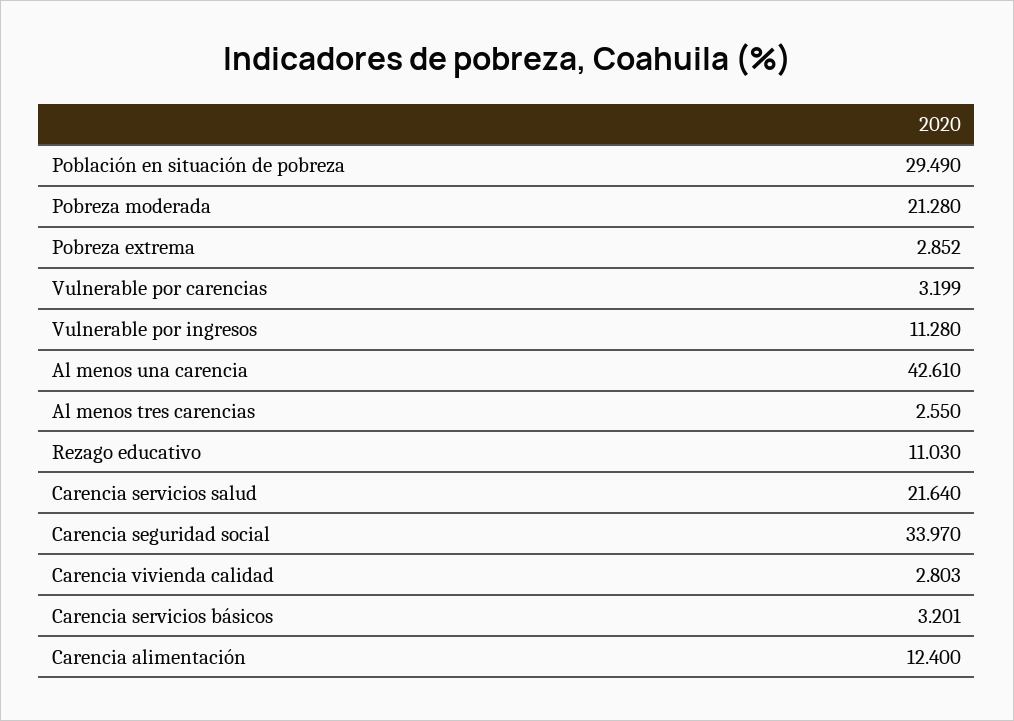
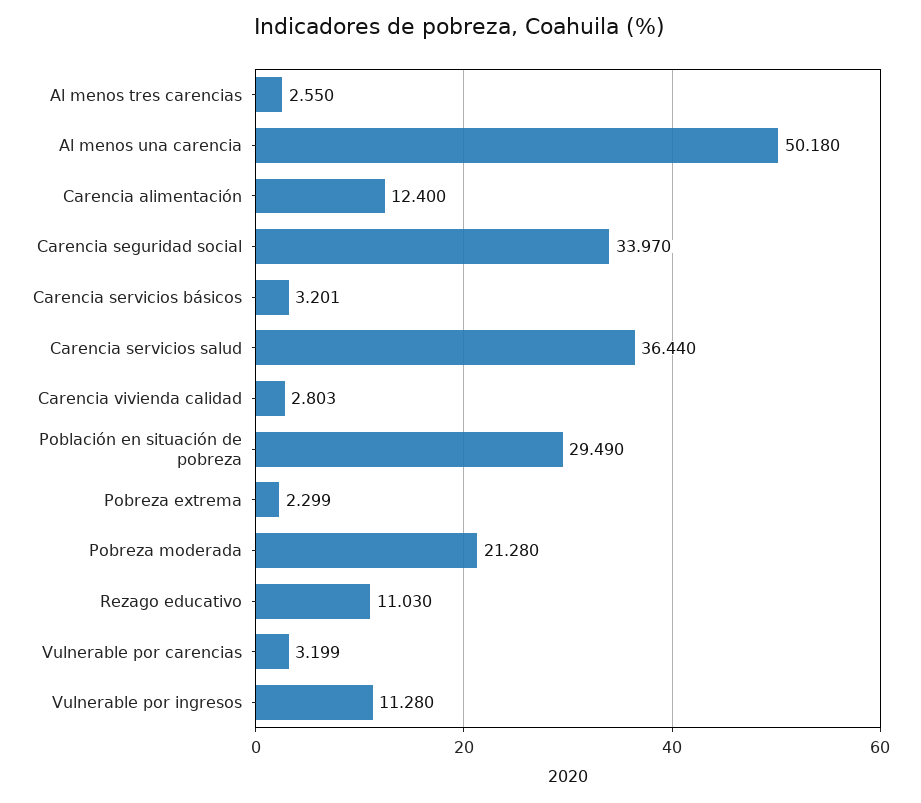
  {
    "Población en situación de pobreza": 29.49,
    "Pobreza moderada": 21.28,
-   "Pobreza extrema": 2.852,
+   "Pobreza extrema": 2.299,
    "Vulnerable por carencias": 3.199,
    "Vulnerable por ingresos": 11.28,
-   "Al menos una carencia": 42.61,
+   "Al menos una carencia": 50.18,
    "Al menos tres carencias": 2.55,
    "Rezago educativo": 11.03,
-   "Carencia servicios salud": 21.64,
+   "Carencia servicios salud": 36.44,
    "Carencia seguridad social": 33.97,
    "Carencia vivienda calidad": 2.803,
    "Carencia servicios básicos": 3.201,
    "Carencia alimentación": 12.4
  }

